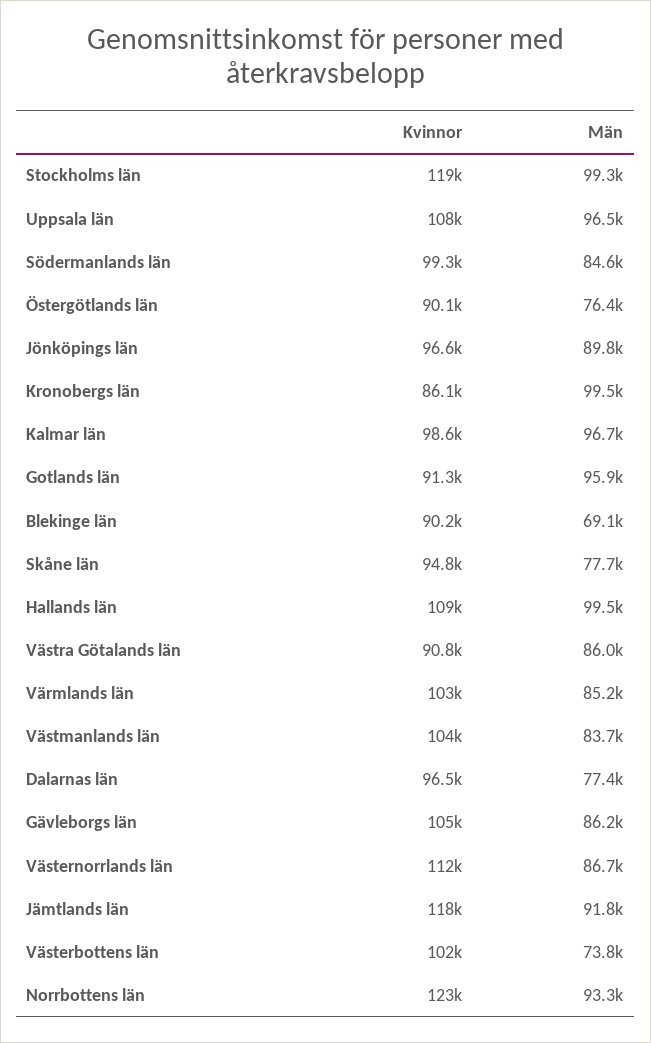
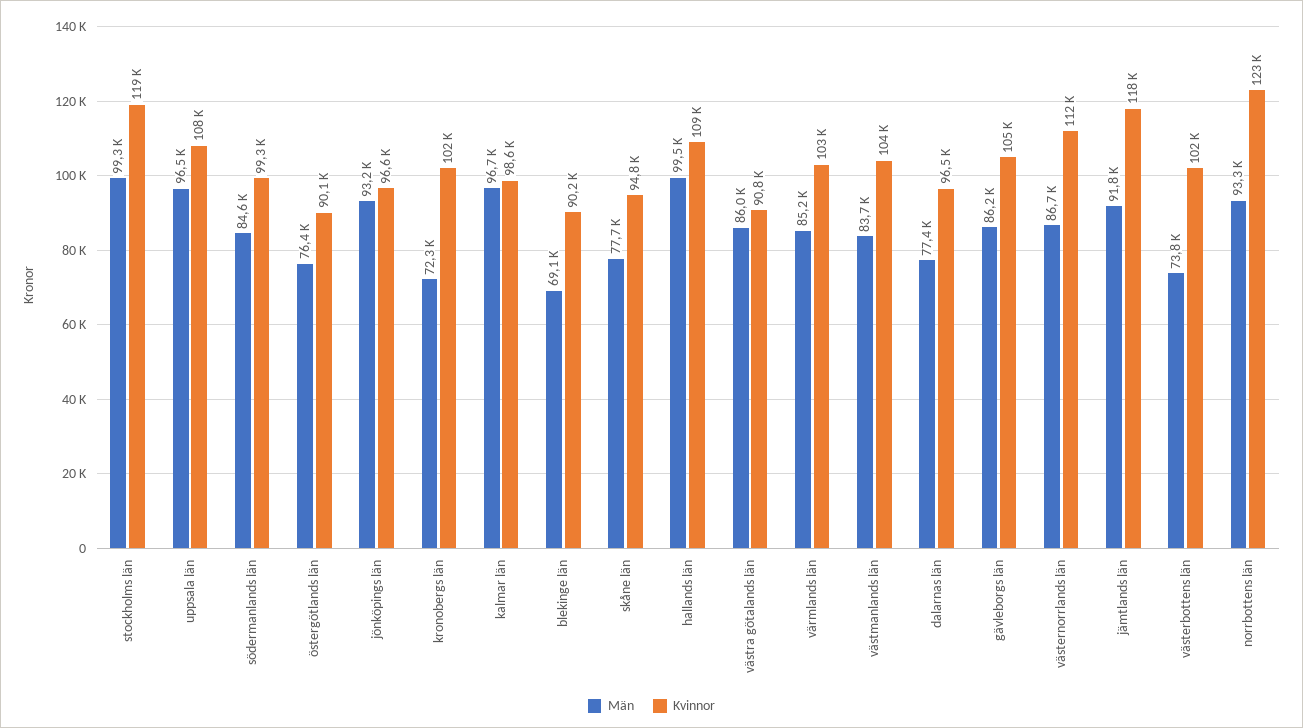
  {
    "Kvinnor": {
      "Stockholms län": 119000,
      "Uppsala län": 108000,
      "Södermanlands län": 99300,
      "Östergötlands län": 90100,
      "Jönköpings län": 96600,
-     "Kronobergs län": 86100,
+     "Kronobergs län": 102000,
      "Kalmar län": 98600,
-     "Gotlands län": 91300,
      "Blekinge län": 90200,
      "Skåne län": 94800,
      "Hallands län": 109000,
      "Västra Götalands län": 90800,
      "Värmlands län": 103000,
      "Västmanlands län": 104000,
      "Dalarnas län": 96500,
      "Gävleborgs län": 105000,
      "Västernorrlands län": 112000,
      "Jämtlands län": 118000,
      "Västerbottens län": 102000,
      "Norrbottens län": 123000
    },
    "Män": {
      "Stockholms län": 99300,
      "Uppsala län": 96500,
      "Södermanlands län": 84600,
      "Östergötlands län": 76400,
-     "Jönköpings län": 89800,
+     "Jönköpings län": 93200,
-     "Kronobergs län": 99500,
+     "Kronobergs län": 72300,
      "Kalmar län": 96700,
-     "Gotlands län": 95900,
      "Blekinge län": 69100,
      "Skåne län": 77700,
      "Hallands län": 99500,
      "Västra Götalands län": 86000,
      "Värmlands län": 85200,
      "Västmanlands län": 83700,
      "Dalarnas län": 77400,
      "Gävleborgs län": 86200,
      "Västernorrlands län": 86700,
      "Jämtlands län": 91800,
      "Västerbottens län": 73800,
      "Norrbottens län": 93300
    }
  }

